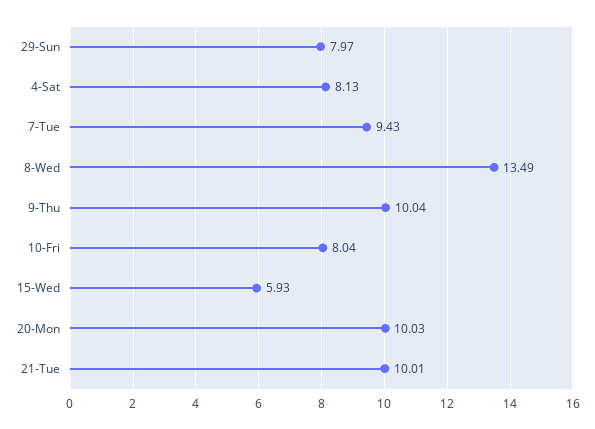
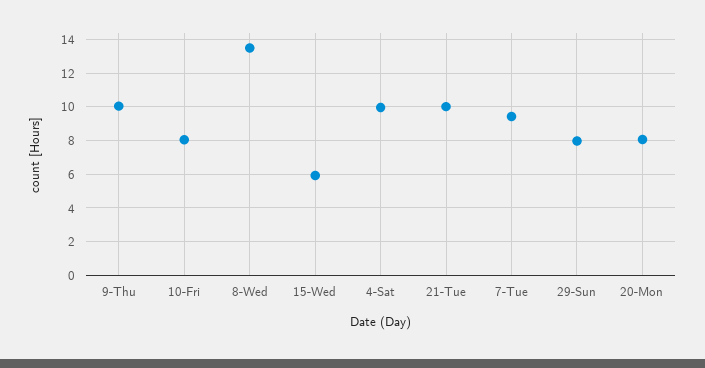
  {
    "29-Sun": 7.97,
-   "4-Sat": 8.13,
+   "4-Sat": 10,
    "7-Tue": 9.43,
    "8-Wed": 13.49,
    "9-Thu": 10.04,
    "10-Fri": 8.04,
    "15-Wed": 5.93,
-   "20-Mon": 10.03,
+   "20-Mon": 8,
    "21-Tue": 10.01
  }

